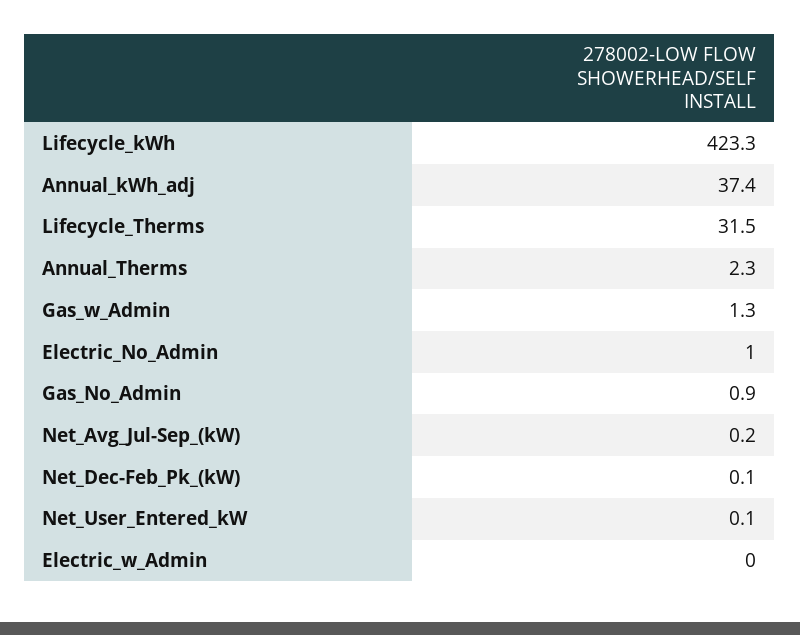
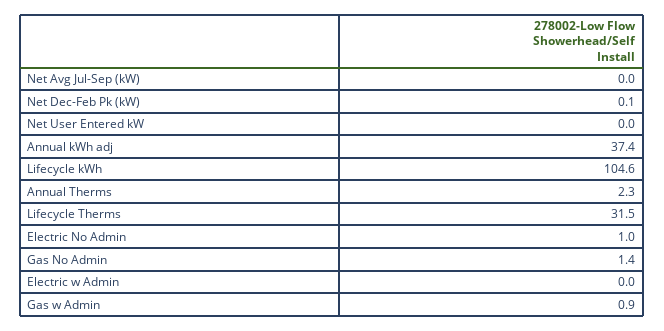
  {
-   "Lifecycle_kWh": 423.3,
+   "Lifecycle_kWh": 104.6,
    "Annual_kWh_adj": 37.4,
    "Lifecycle_Therms": 31.5,
    "Annual_Therms": 2.3,
-   "Gas_w_Admin": 1.3,
+   "Gas_w_Admin": 0.9,
    "Electric_No_Admin": 1,
-   "Gas_No_Admin": 0.9,
+   "Gas_No_Admin": 1.4,
-   "Net_Avg_Jul-Sep_(kW)": 0.2,
+   "Net_Avg_Jul-Sep_(kW)": 0,
    "Net_Dec-Feb_Pk_(kW)": 0.1,
-   "Net_User_Entered_kW": 0.1,
+   "Net_User_Entered_kW": 0,
    "Electric_w_Admin": 0
  }

